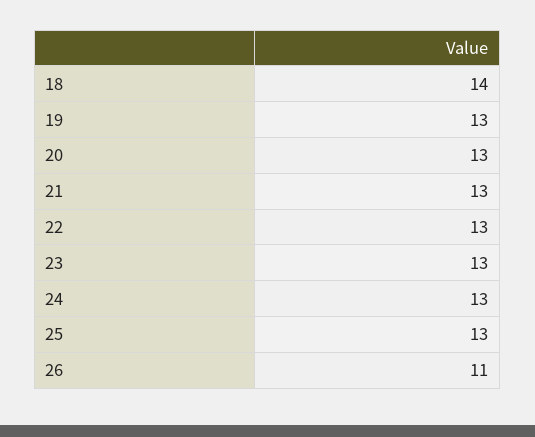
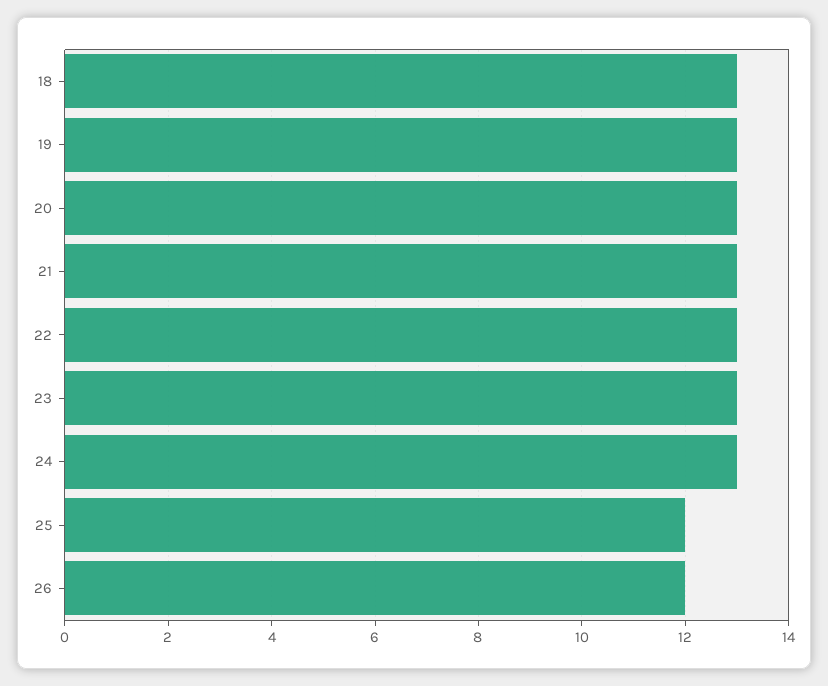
  {
-   "18": 14,
+   "18": 13,
    "19": 13,
    "20": 13,
    "21": 13,
    "22": 13,
    "23": 13,
    "24": 13,
-   "25": 13,
+   "25": 12,
-   "26": 11
+   "26": 12
  }

